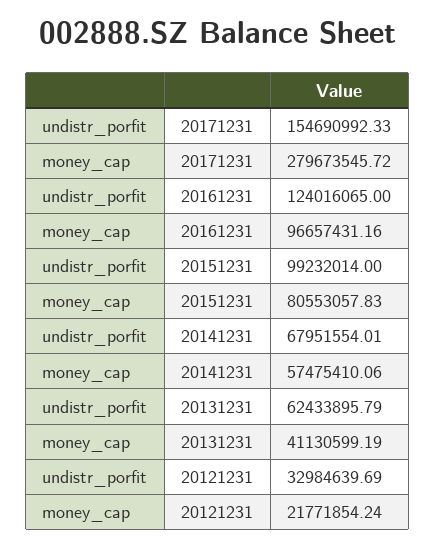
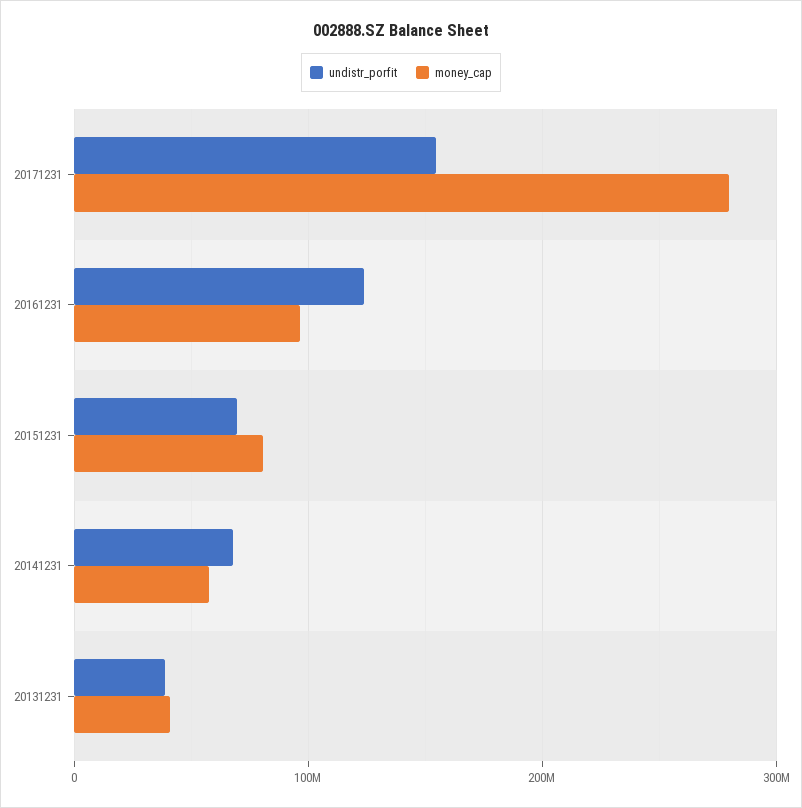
  {
    "undistr_porfit": {
      "20171231": 154690992.33,
      "20161231": 124016065,
-     "20151231": 99232014,
+     "20151231": 70000000,
      "20141231": 67951554.01,
-     "20131231": 62433895.79,
+     "20131231": 40000000
-     "20121231": 32984639.69
    },
    "money_cap": {
      "20171231": 279673545.72,
      "20161231": 96657431.16,
      "20151231": 80553057.83,
      "20141231": 57475410.06,
-     "20131231": 41130599.19,
+     "20131231": 41130599.19
-     "20121231": 21771854.24
    }
  }

